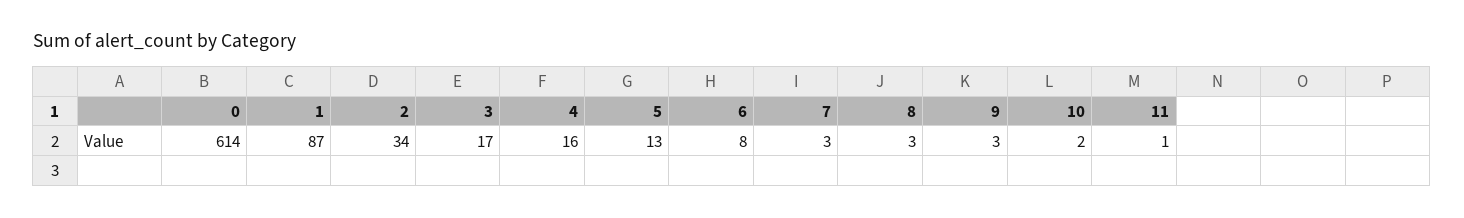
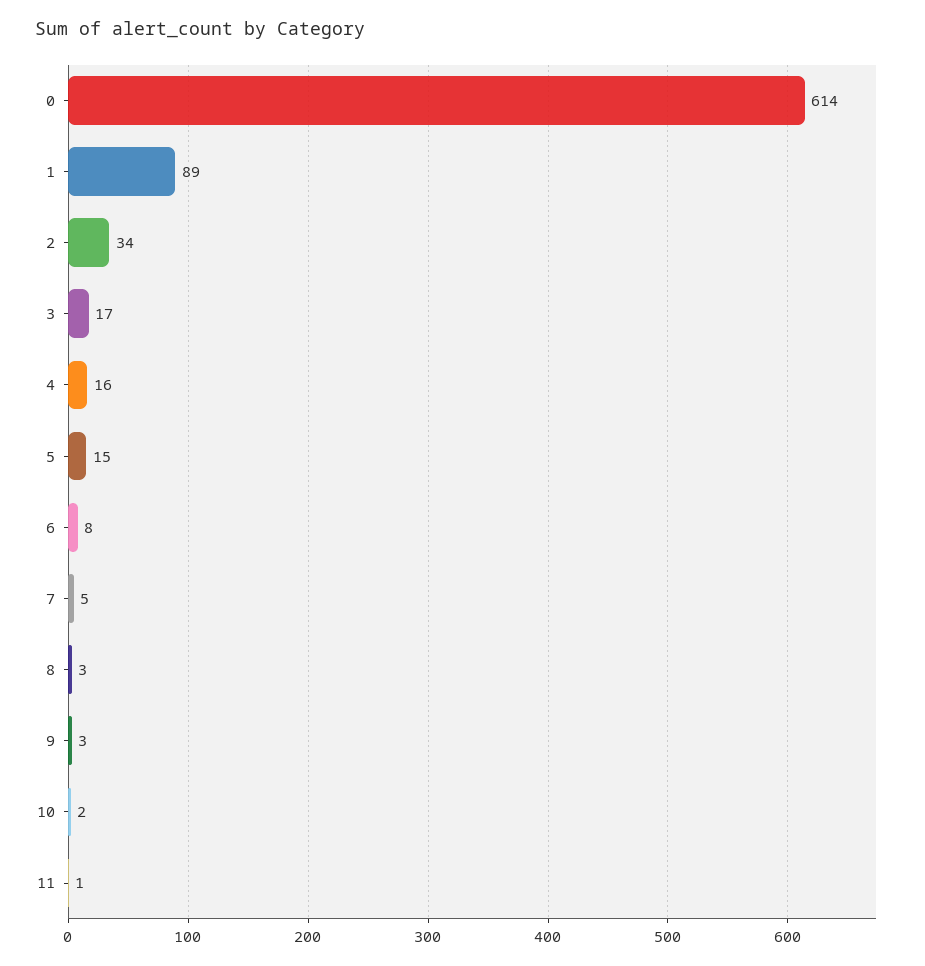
  {
    "0": 614,
-   "1": 87,
+   "1": 89,
    "2": 34,
    "3": 17,
    "4": 16,
-   "5": 13,
+   "5": 15,
    "6": 8,
-   "7": 3,
+   "7": 5,
    "8": 3,
    "9": 3,
    "10": 2,
    "11": 1
  }

